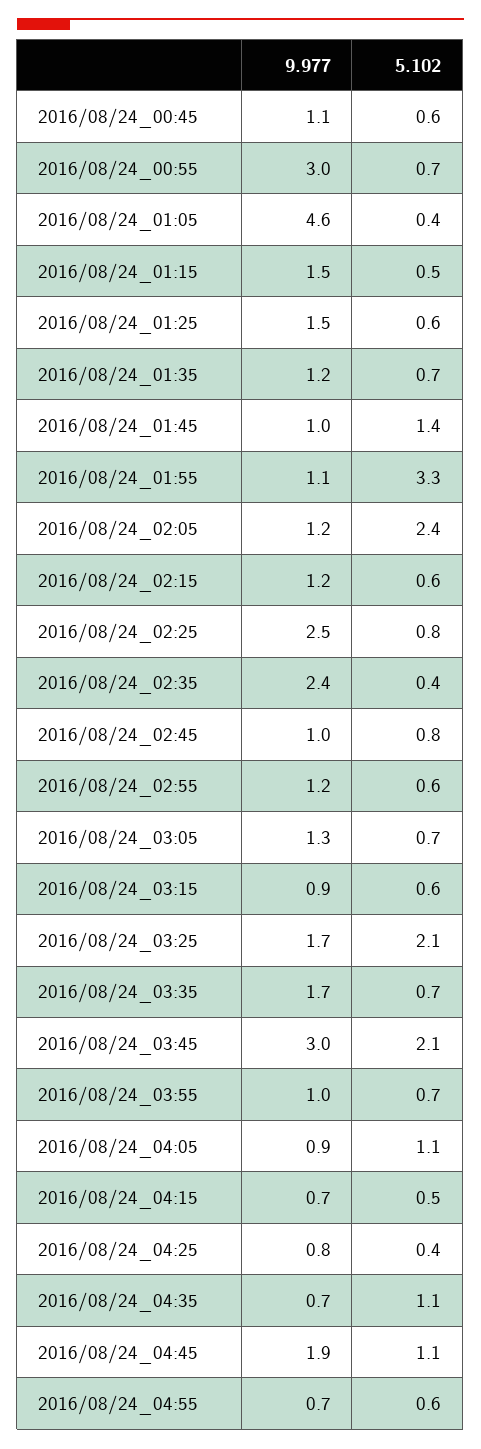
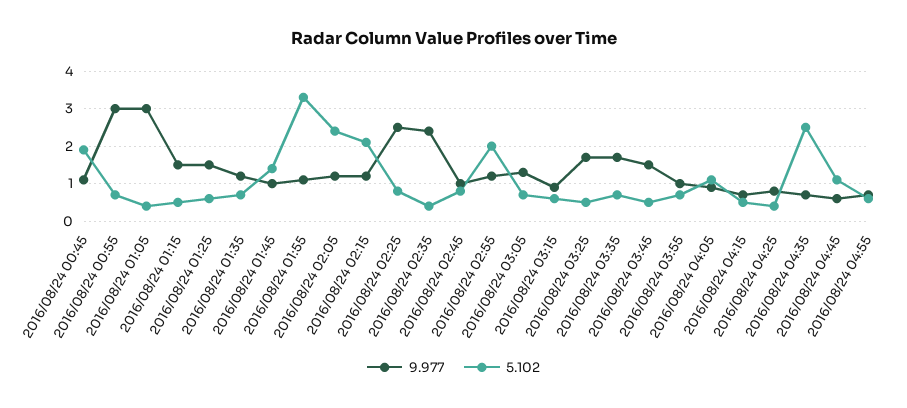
  {
    "9.977": {
      "2016/08/24_00:45": 1.1,
      "2016/08/24_00:55": 3,
-     "2016/08/24_01:05": 4.6,
+     "2016/08/24_01:05": 3,
      "2016/08/24_01:15": 1.5,
      "2016/08/24_01:25": 1.5,
      "2016/08/24_01:35": 1.2,
      "2016/08/24_01:45": 1,
      "2016/08/24_01:55": 1.1,
      "2016/08/24_02:05": 1.2,
      "2016/08/24_02:15": 1.2,
      "2016/08/24_02:25": 2.5,
      "2016/08/24_02:35": 2.4,
      "2016/08/24_02:45": 1,
      "2016/08/24_02:55": 1.2,
      "2016/08/24_03:05": 1.3,
      "2016/08/24_03:15": 0.9,
      "2016/08/24_03:25": 1.7,
      "2016/08/24_03:35": 1.7,
-     "2016/08/24_03:45": 3,
+     "2016/08/24_03:45": 1.5,
      "2016/08/24_03:55": 1,
      "2016/08/24_04:05": 0.9,
      "2016/08/24_04:15": 0.7,
      "2016/08/24_04:25": 0.8,
      "2016/08/24_04:35": 0.7,
-     "2016/08/24_04:45": 1.9,
+     "2016/08/24_04:45": 0.5,
      "2016/08/24_04:55": 0.7
    },
    "5.102": {
-     "2016/08/24_00:45": 0.6,
+     "2016/08/24_00:45": 2,
      "2016/08/24_00:55": 0.7,
      "2016/08/24_01:05": 0.4,
      "2016/08/24_01:15": 0.5,
      "2016/08/24_01:25": 0.6,
      "2016/08/24_01:35": 0.7,
      "2016/08/24_01:45": 1.4,
      "2016/08/24_01:55": 3.3,
      "2016/08/24_02:05": 2.4,
-     "2016/08/24_02:15": 0.6,
+     "2016/08/24_02:15": 2,
      "2016/08/24_02:25": 0.8,
      "2016/08/24_02:35": 0.4,
      "2016/08/24_02:45": 0.8,
-     "2016/08/24_02:55": 0.6,
+     "2016/08/24_02:55": 2,
      "2016/08/24_03:05": 0.7,
      "2016/08/24_03:15": 0.6,
-     "2016/08/24_03:25": 2.1,
+     "2016/08/24_03:25": 0.5,
      "2016/08/24_03:35": 0.7,
-     "2016/08/24_03:45": 2.1,
+     "2016/08/24_03:45": 0.5,
      "2016/08/24_03:55": 0.7,
      "2016/08/24_04:05": 1.1,
      "2016/08/24_04:15": 0.5,
      "2016/08/24_04:25": 0.4,
-     "2016/08/24_04:35": 1.1,
+     "2016/08/24_04:35": 2.5,
      "2016/08/24_04:45": 1.1,
      "2016/08/24_04:55": 0.6
    }
  }

